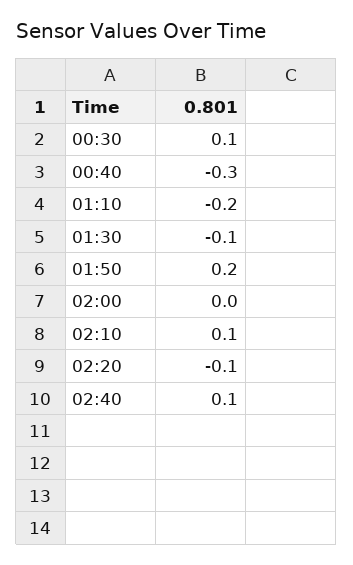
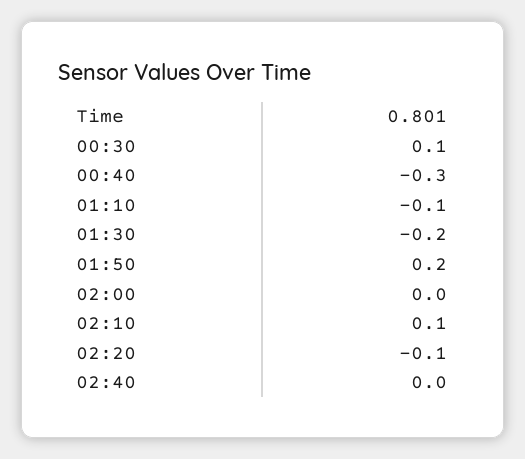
  {
    "00:30": 0.1,
    "00:40": -0.3,
-   "01:10": -0.2,
+   "01:10": -0.1,
-   "01:30": -0.1,
+   "01:30": -0.2,
    "01:50": 0.2,
    "02:00": 0,
    "02:10": 0.1,
    "02:20": -0.1,
-   "02:40": 0.1
+   "02:40": 0
  }

